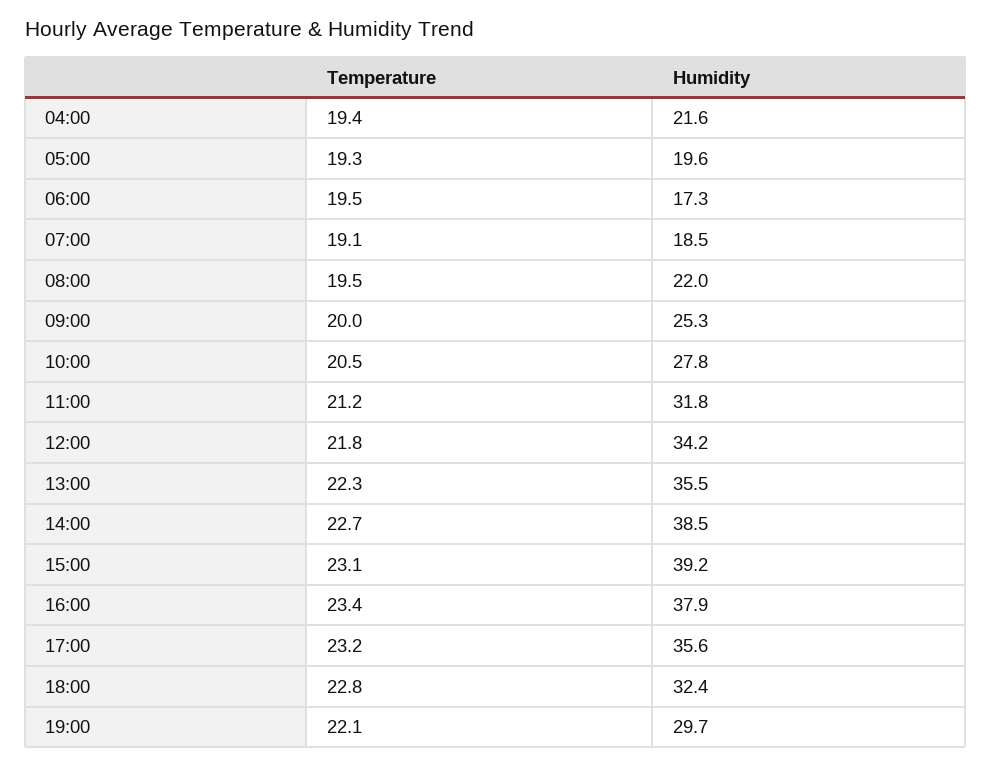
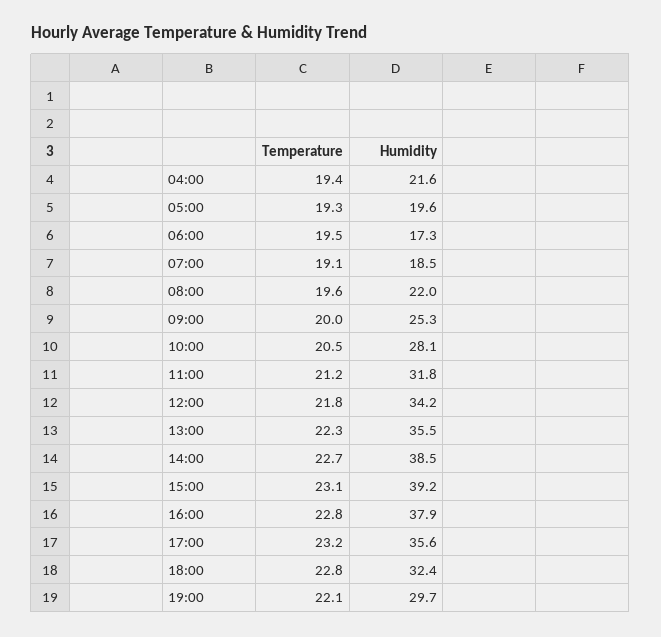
  {
    "Temperature": {
      "04:00": 19.4,
      "05:00": 19.3,
      "06:00": 19.5,
      "07:00": 19.1,
-     "08:00": 19.5,
+     "08:00": 19.6,
      "09:00": 20,
      "10:00": 20.5,
      "11:00": 21.2,
      "12:00": 21.8,
      "13:00": 22.3,
      "14:00": 22.7,
      "15:00": 23.1,
-     "16:00": 23.4,
+     "16:00": 22.8,
      "17:00": 23.2,
      "18:00": 22.8,
      "19:00": 22.1
    },
    "Humidity": {
      "04:00": 21.6,
      "05:00": 19.6,
      "06:00": 17.3,
      "07:00": 18.5,
      "08:00": 22,
      "09:00": 25.3,
-     "10:00": 27.8,
+     "10:00": 28.1,
      "11:00": 31.8,
      "12:00": 34.2,
      "13:00": 35.5,
      "14:00": 38.5,
      "15:00": 39.2,
      "16:00": 37.9,
      "17:00": 35.6,
      "18:00": 32.4,
      "19:00": 29.7
    }
  }

